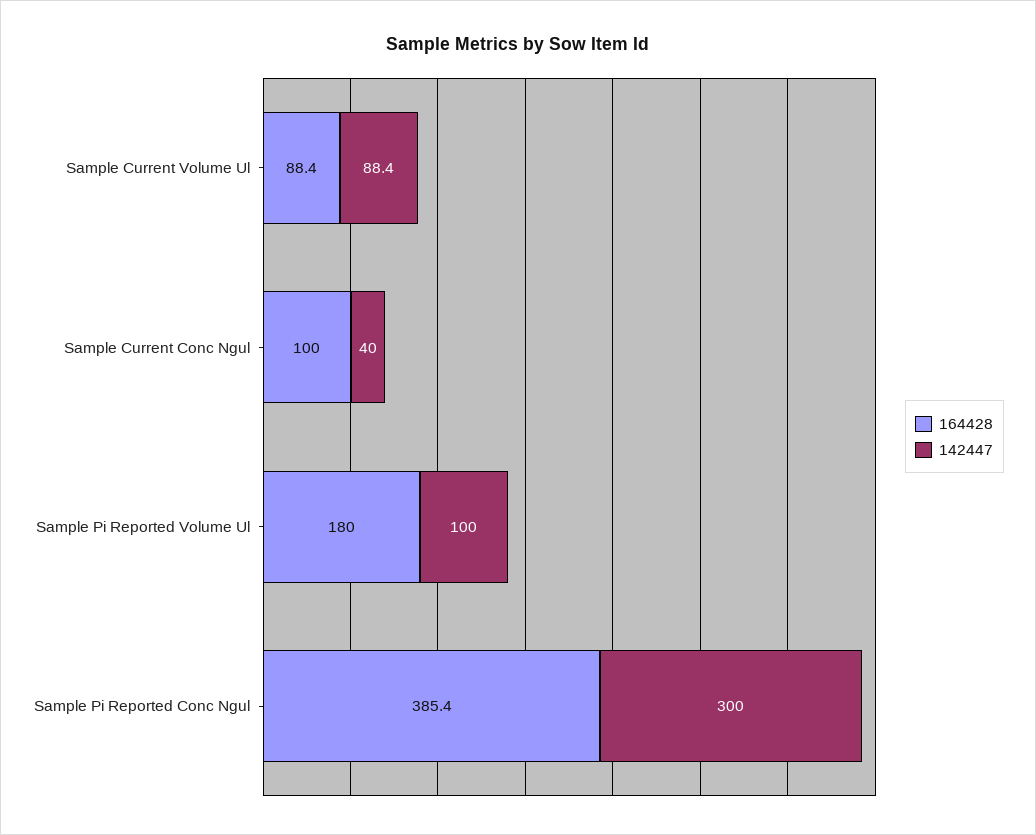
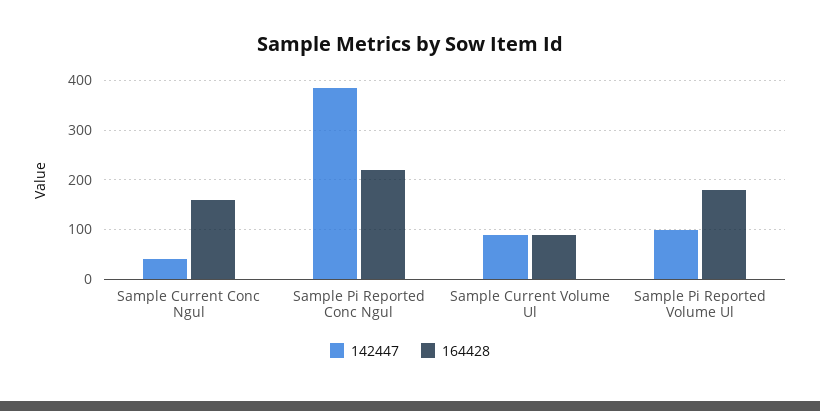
  {
    "164428": {
      "Sample Current Volume Ul": 88.4,
-     "Sample Current Conc Ngul": 100,
+     "Sample Current Conc Ngul": 160,
      "Sample Pi Reported Volume Ul": 180,
-     "Sample Pi Reported Conc Ngul": 385.4
+     "Sample Pi Reported Conc Ngul": 220
    },
    "142447": {
      "Sample Current Volume Ul": 88.4,
      "Sample Current Conc Ngul": 40,
      "Sample Pi Reported Volume Ul": 100,
-     "Sample Pi Reported Conc Ngul": 300
+     "Sample Pi Reported Conc Ngul": 380
    }
  }

